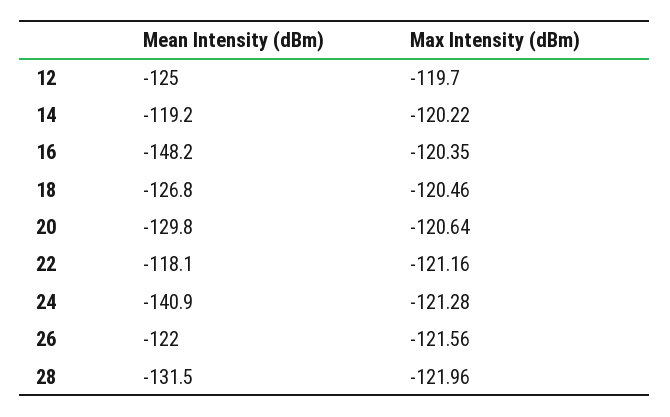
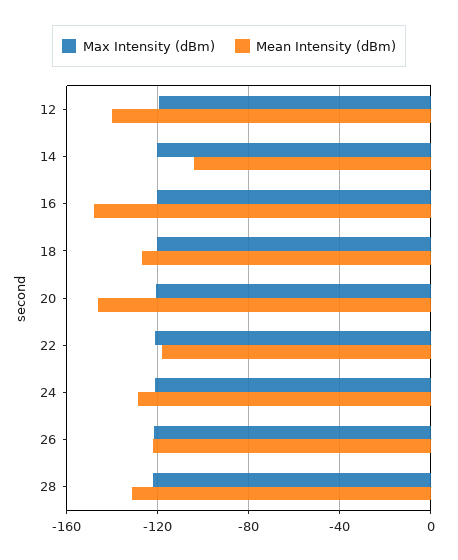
  {
    "Mean Intensity (dBm)": {
-     "12": -125,
+     "12": -140,
-     "14": -119.2,
+     "14": -105,
      "16": -148.2,
      "18": -126.8,
-     "20": -129.8,
+     "20": -145,
      "22": -118.1,
-     "24": -140.9,
+     "24": -130,
      "26": -122,
      "28": -131.5
    },
    "Max Intensity (dBm)": {
      "12": -119.7,
      "14": -120.22,
      "16": -120.35,
      "18": -120.46,
      "20": -120.64,
      "22": -121.16,
      "24": -121.28,
      "26": -121.56,
      "28": -121.96
    }
  }

